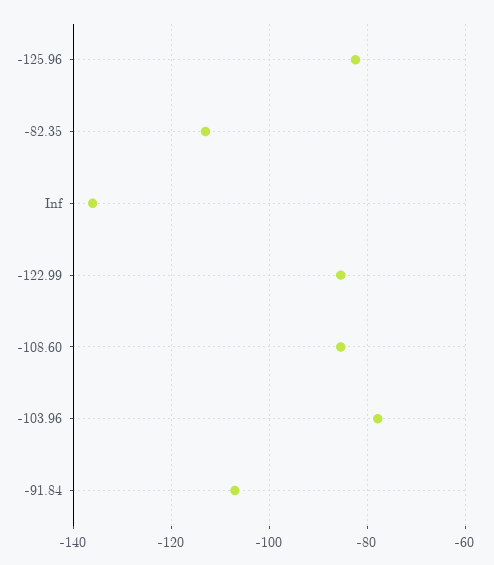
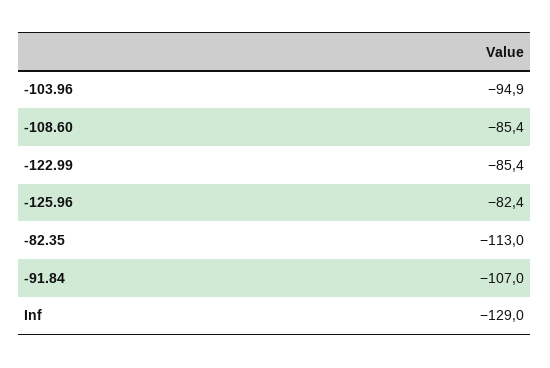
  {
    "-125.96": -82.4,
    "-82.35": -113,
-   "Inf": -136,
+   "Inf": -129,
    "-122.99": -85.4,
    "-108.60": -85.4,
-   "-103.96": -78,
+   "-103.96": -94.9,
    "-91.84": -107
  }

